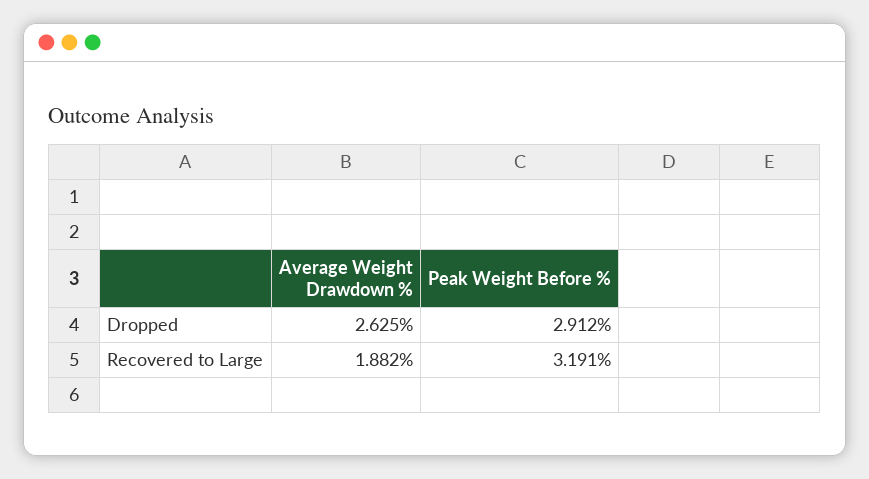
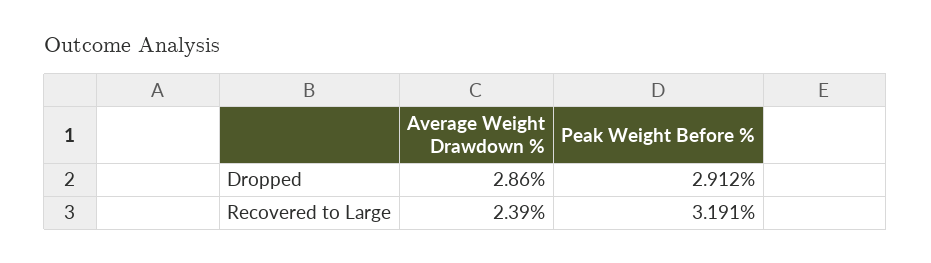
  {
    "Average Weight Drawdown %": {
-     "Dropped": 2.625,
+     "Dropped": 2.86,
-     "Recovered to Large": 1.882
+     "Recovered to Large": 2.39
    },
    "Peak Weight Before %": {
      "Dropped": 2.912,
      "Recovered to Large": 3.191
    }
  }

